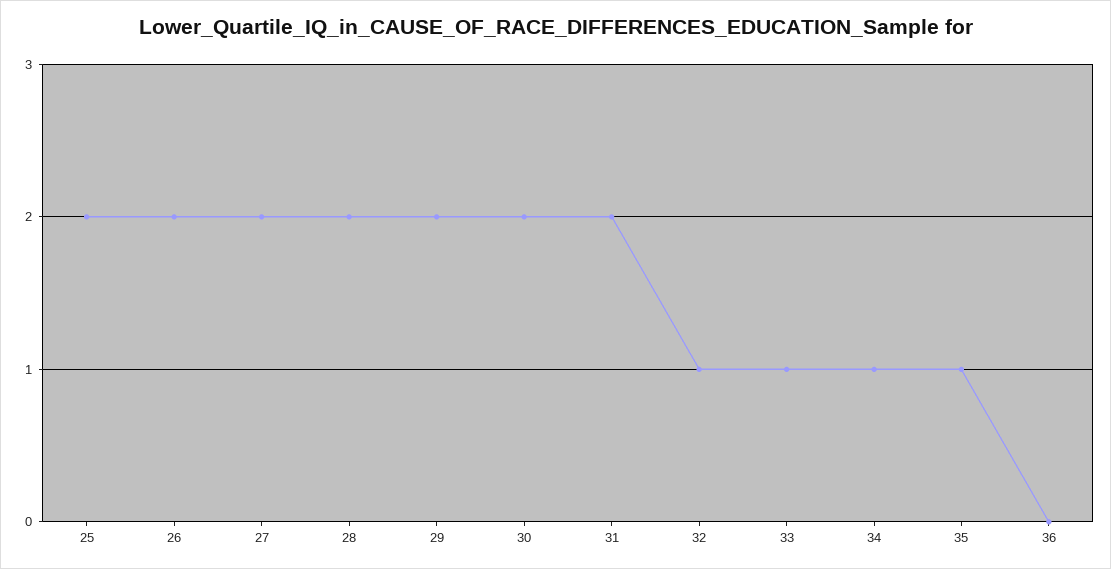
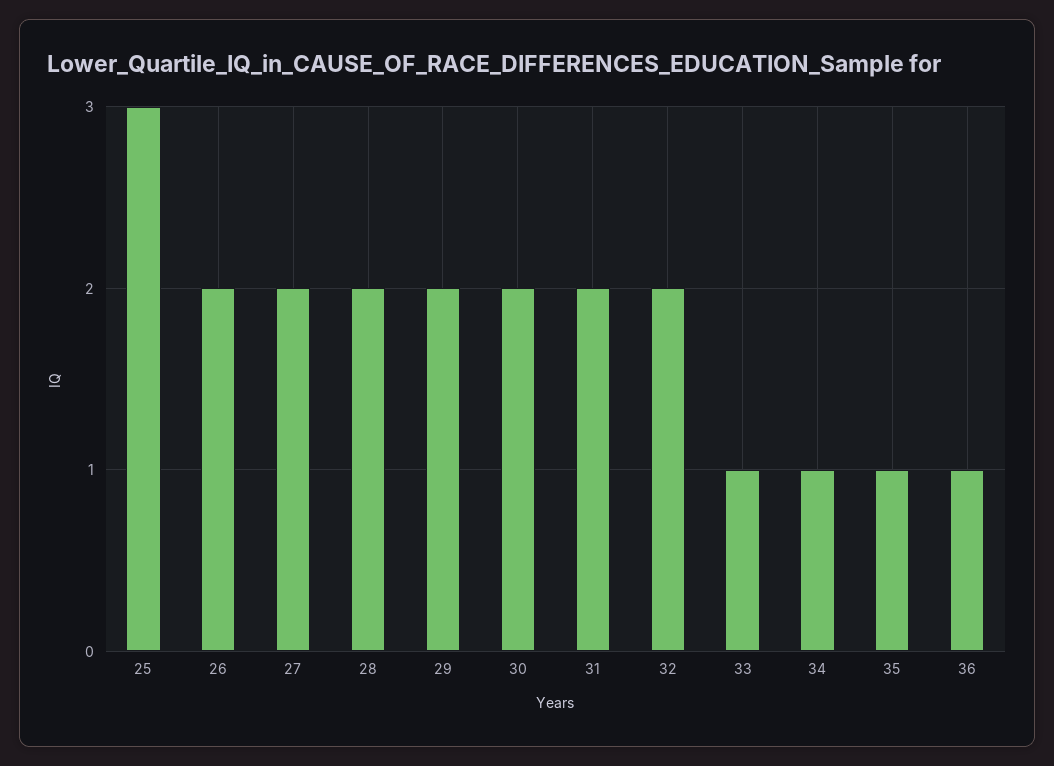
  {
-   "25": 2,
+   "25": 3,
    "26": 2,
    "27": 2,
    "28": 2,
    "29": 2,
    "30": 2,
    "31": 2,
-   "32": 1,
+   "32": 2,
    "33": 1,
    "34": 1,
    "35": 1,
-   "36": 0
+   "36": 1
  }

